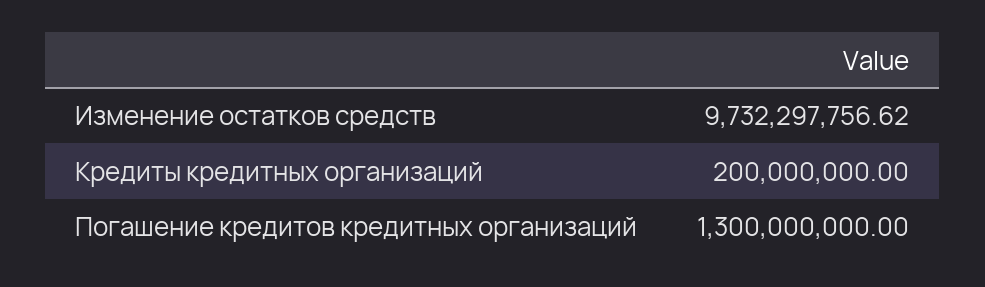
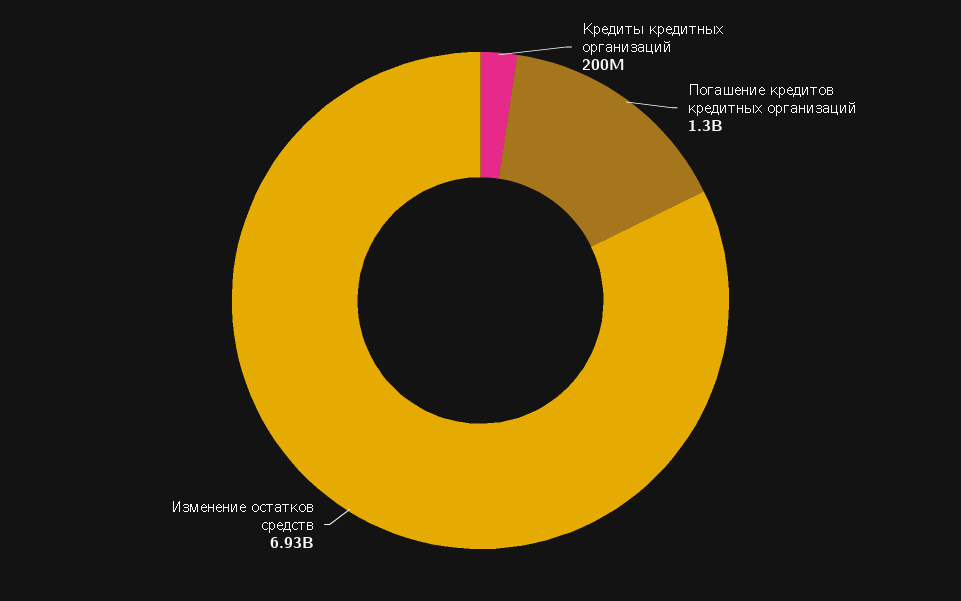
  {
-   "Изменение остатков средств": 9732297756.62,
+   "Изменение остатков средств": 6930000000,
    "Кредиты кредитных организаций": 200000000,
    "Погашение кредитов кредитных организаций": 1300000000
  }

